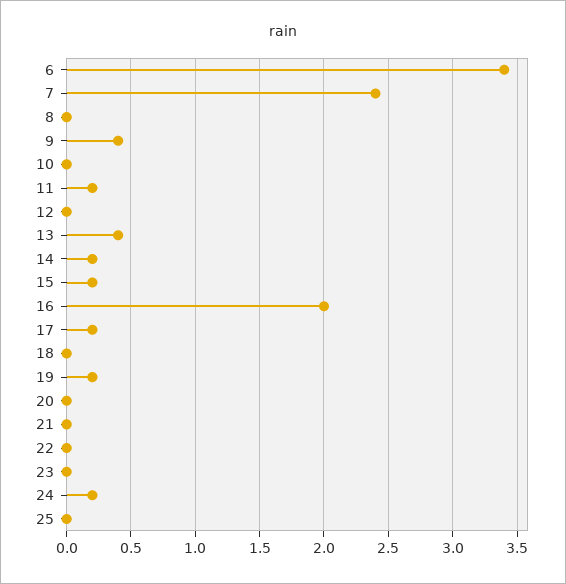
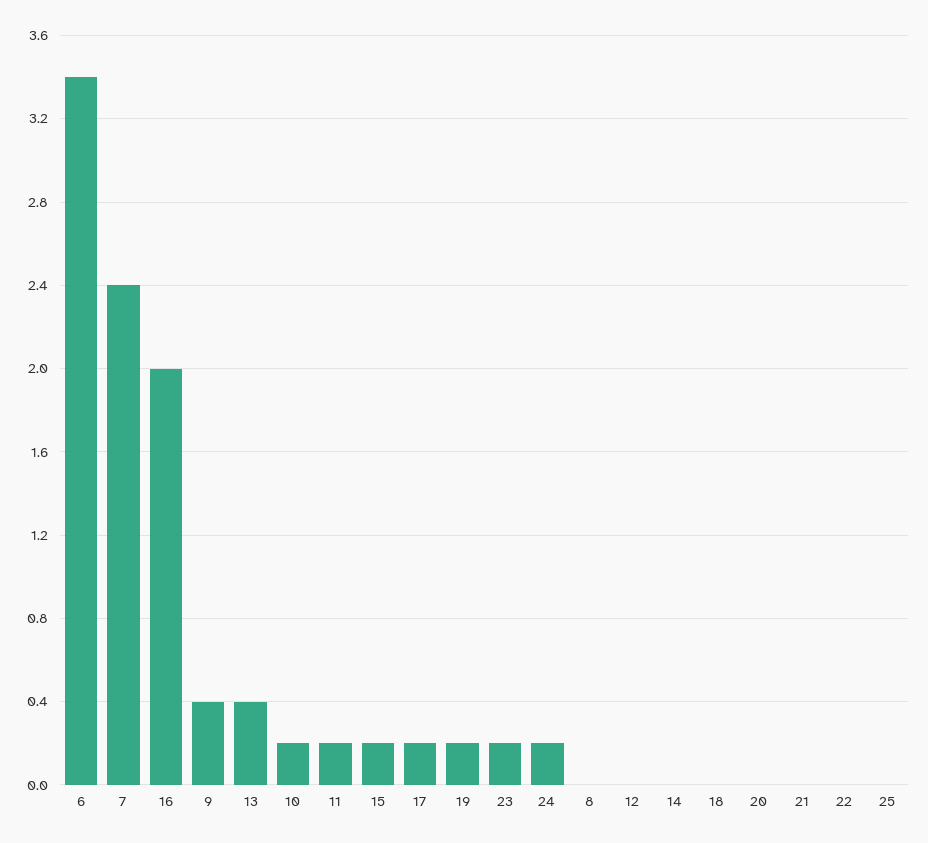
  {
    "6": 3.4,
    "7": 2.4,
    "8": 0,
    "9": 0.4,
-   "10": 0,
+   "10": 0.2,
    "11": 0.2,
    "12": 0,
    "13": 0.4,
-   "14": 0.2,
+   "14": 0,
    "15": 0.2,
    "16": 2,
    "17": 0.2,
    "18": 0,
    "19": 0.2,
    "20": 0,
    "21": 0,
    "22": 0,
-   "23": 0,
+   "23": 0.2,
    "24": 0.2,
    "25": 0
  }

